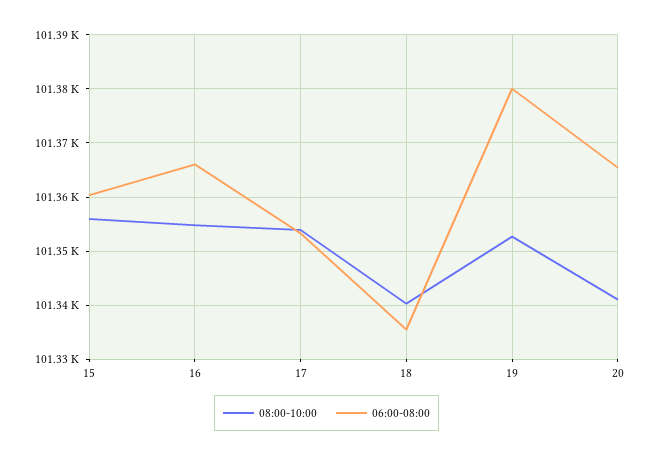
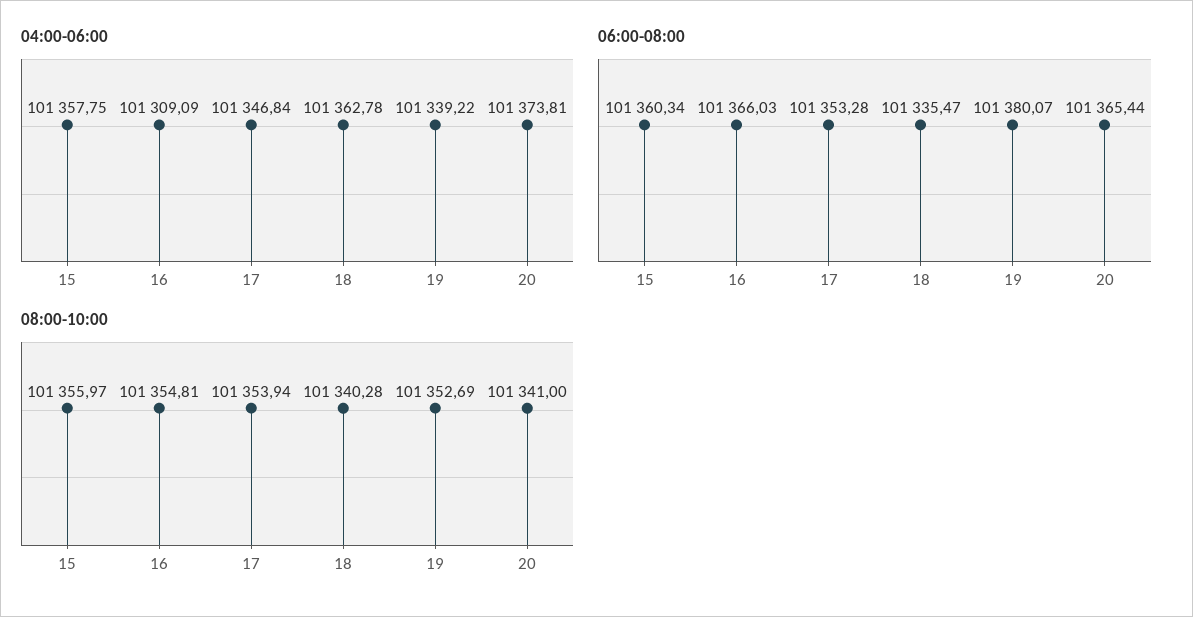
  {
    "08:00-10:00": {
      "15": 101355.97,
      "16": 101354.81,
      "17": 101353.94,
      "18": 101340.28,
      "19": 101352.69,
      "20": 101341
    },
    "06:00-08:00": {
      "15": 101360.34,
      "16": 101366.03,
      "17": 101353.28,
      "18": 101335.47,
      "19": 101380.07,
      "20": 101365.44
-   }
+   },
+   "04:00-06:00": {
+     "15": 101357.75,
+     "16": 101309.09,
+     "17": 101346.84,
+     "18": 101362.78,
+     "19": 101339.22,
+     "20": 101373.81
+   }
  }

